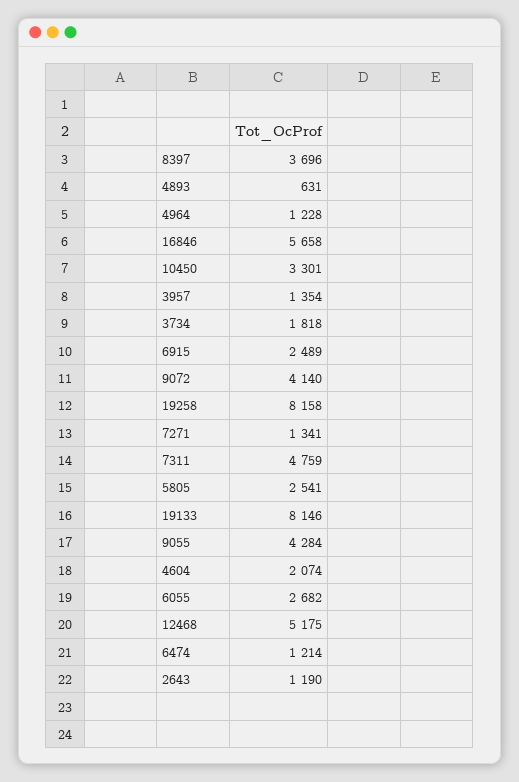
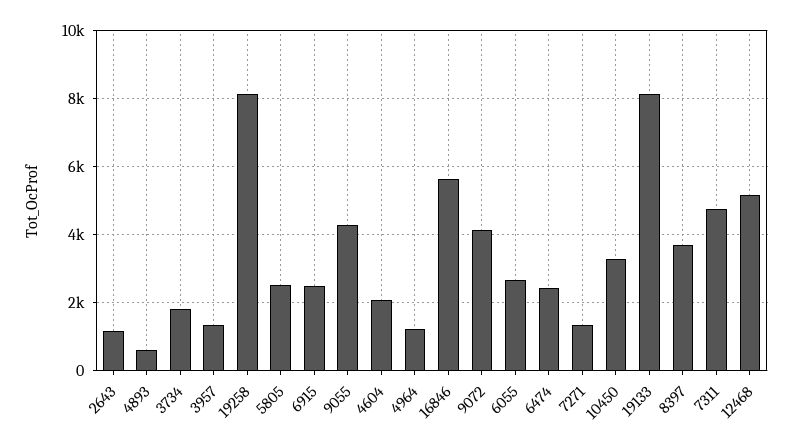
  {
    "8397": 3696,
    "4893": 631,
    "4964": 1228,
    "16846": 5658,
    "10450": 3301,
    "3957": 1354,
    "3734": 1818,
    "6915": 2489,
    "9072": 4140,
    "19258": 8158,
    "7271": 1341,
    "7311": 4759,
    "5805": 2541,
    "19133": 8146,
    "9055": 4284,
    "4604": 2074,
    "6055": 2682,
    "12468": 5175,
-   "6474": 1214,
+   "6474": 2400,
    "2643": 1190
  }

